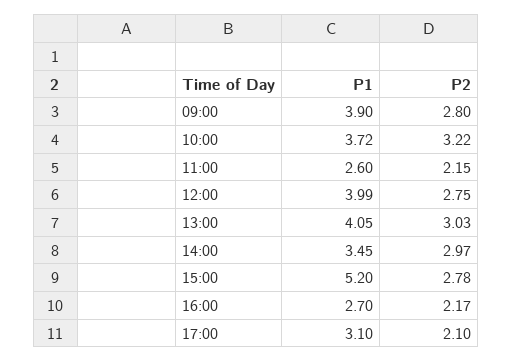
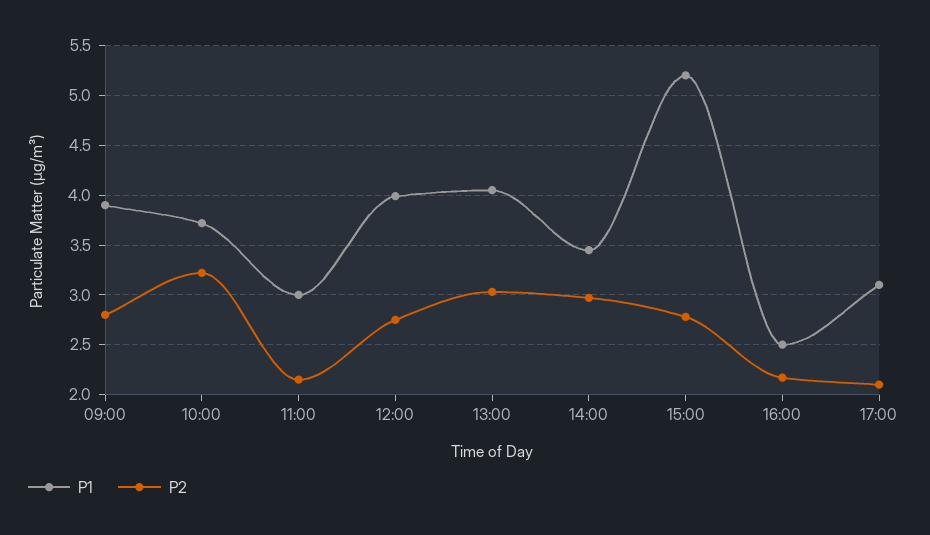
  {
    "P1": {
      "09:00": 3.9,
      "10:00": 3.72,
-     "11:00": 2.6,
+     "11:00": 3,
      "12:00": 3.99,
      "13:00": 4.05,
      "14:00": 3.45,
      "15:00": 5.2,
-     "16:00": 2.7,
+     "16:00": 2.5,
      "17:00": 3.1
    },
    "P2": {
      "09:00": 2.8,
      "10:00": 3.22,
      "11:00": 2.15,
      "12:00": 2.75,
      "13:00": 3.03,
      "14:00": 2.97,
      "15:00": 2.78,
      "16:00": 2.17,
      "17:00": 2.1
    }
  }

